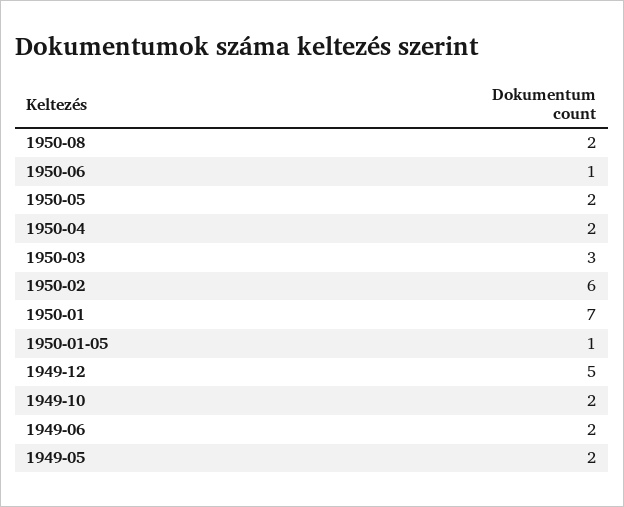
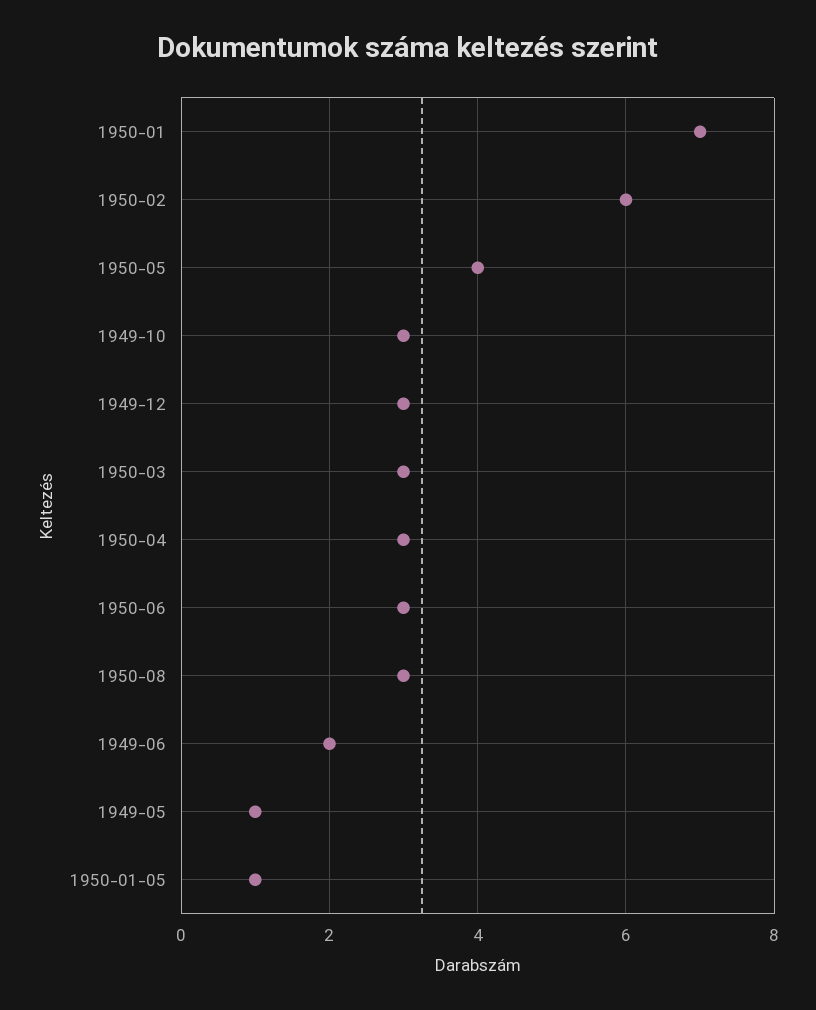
  {
-   "1950-08": 2,
+   "1950-08": 3,
-   "1950-06": 1,
+   "1950-06": 3,
-   "1950-05": 2,
+   "1950-05": 4,
-   "1950-04": 2,
+   "1950-04": 3,
    "1950-03": 3,
    "1950-02": 6,
    "1950-01": 7,
    "1950-01-05": 1,
-   "1949-12": 5,
+   "1949-12": 3,
-   "1949-10": 2,
+   "1949-10": 3,
    "1949-06": 2,
-   "1949-05": 2
+   "1949-05": 1
  }

